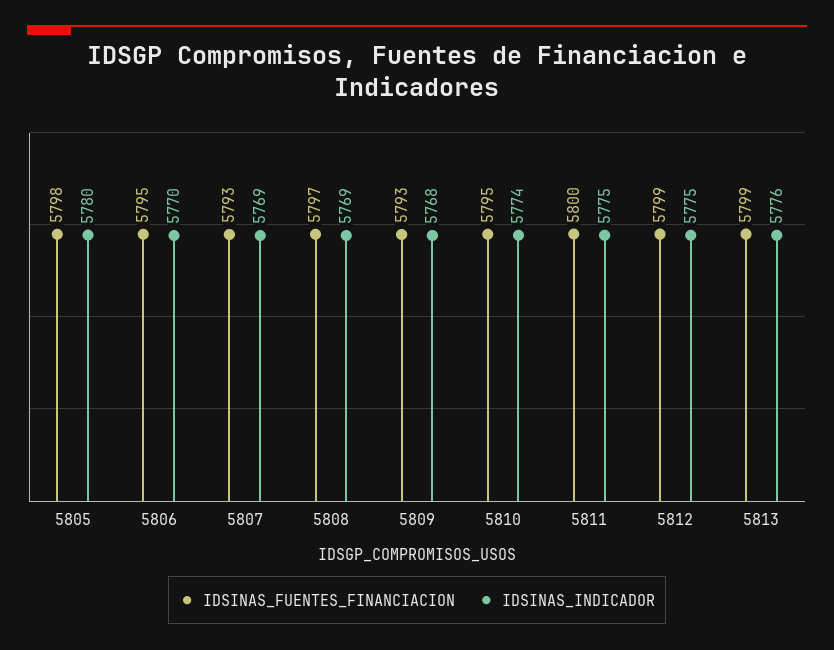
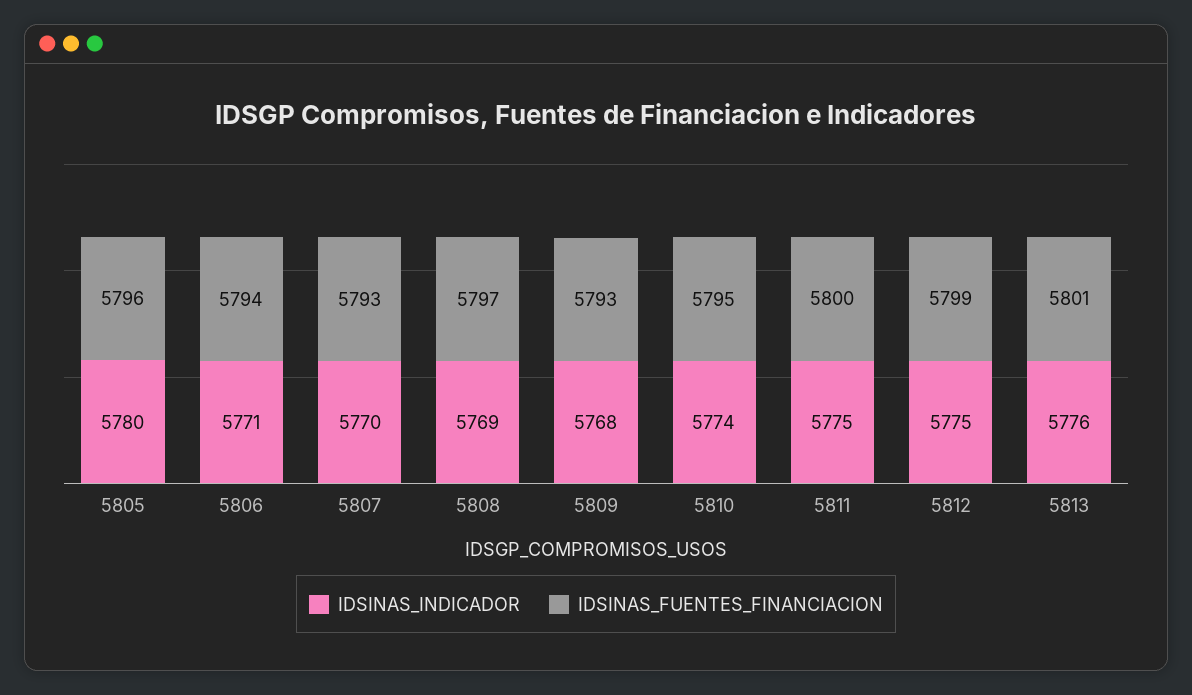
  {
    "IDSINAS_FUENTES_FINANCIACION": {
-     "5805": 5798,
+     "5805": 5796,
-     "5806": 5795,
+     "5806": 5794,
      "5807": 5793,
      "5808": 5797,
      "5809": 5793,
      "5810": 5795,
      "5811": 5800,
      "5812": 5799,
-     "5813": 5799
+     "5813": 5801
    },
    "IDSINAS_INDICADOR": {
      "5805": 5780,
-     "5806": 5770,
+     "5806": 5771,
-     "5807": 5769,
+     "5807": 5770,
      "5808": 5769,
      "5809": 5768,
      "5810": 5774,
      "5811": 5775,
      "5812": 5775,
      "5813": 5776
    }
  }

